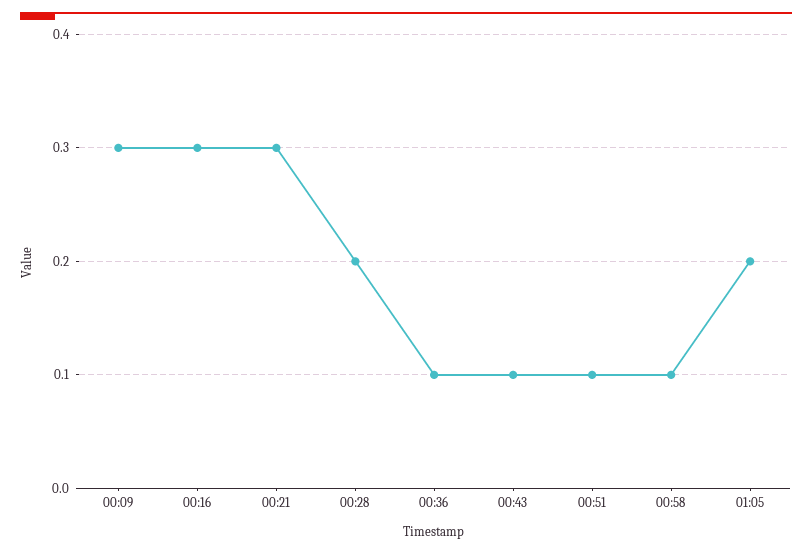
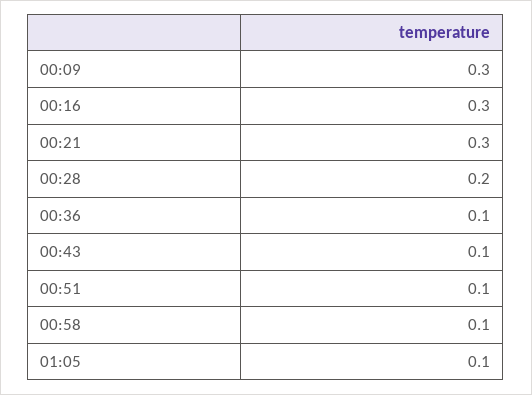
  {
    "00:09": 0.3,
    "00:16": 0.3,
    "00:21": 0.3,
    "00:28": 0.2,
    "00:36": 0.1,
    "00:43": 0.1,
    "00:51": 0.1,
    "00:58": 0.1,
-   "01:05": 0.2
+   "01:05": 0.1
  }

